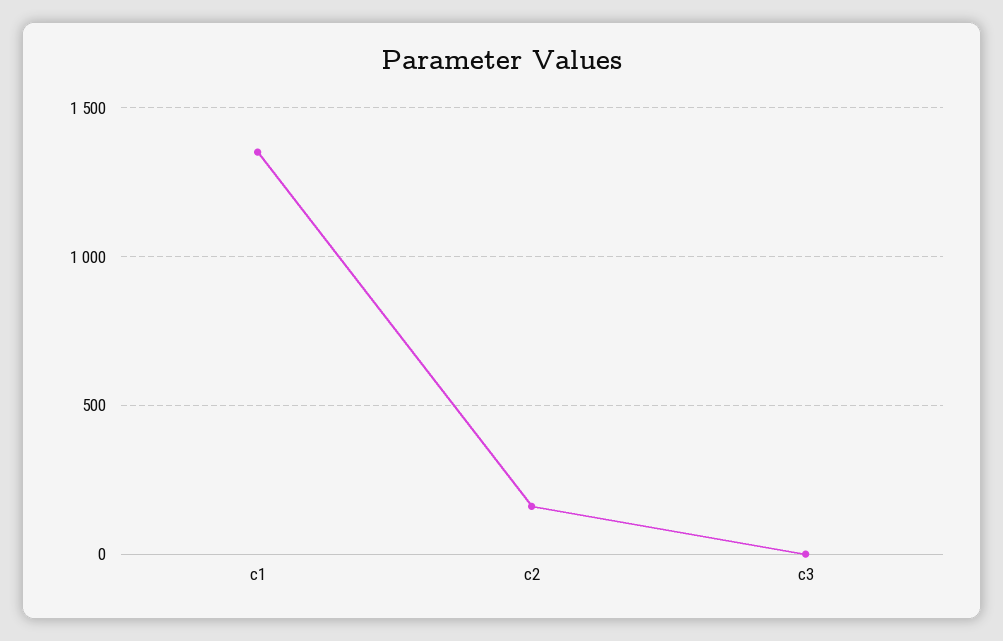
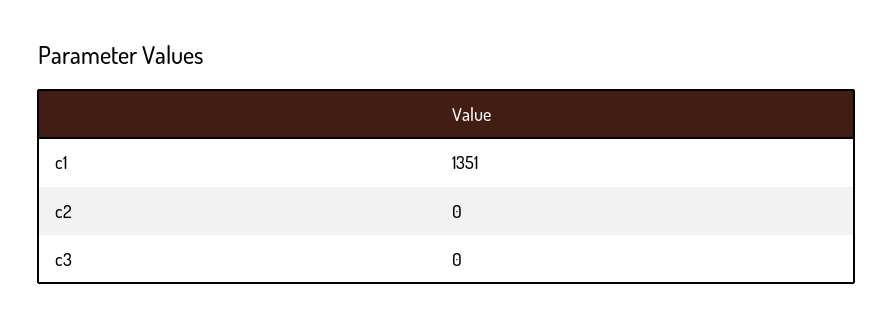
  {
    "c1": 1351,
-   "c2": 150,
+   "c2": 0,
    "c3": 0
  }

